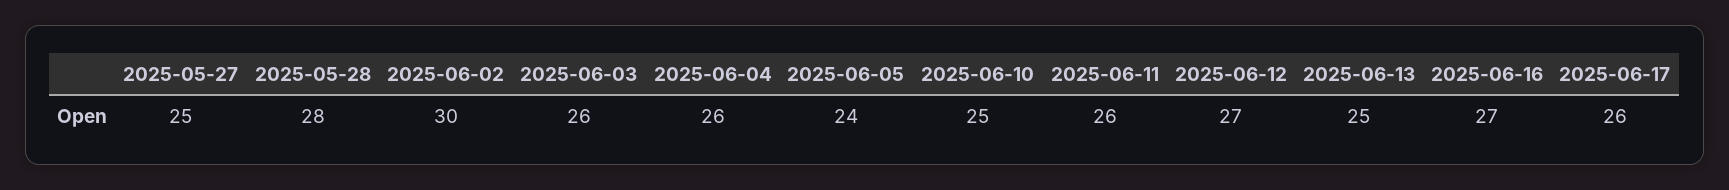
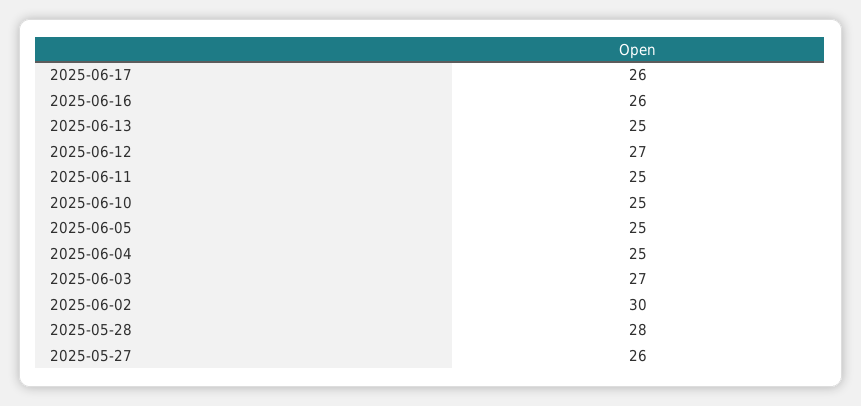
  {
-   "2025-05-27": 25,
+   "2025-05-27": 26,
    "2025-05-28": 28,
    "2025-06-02": 30,
-   "2025-06-03": 26,
+   "2025-06-03": 27,
-   "2025-06-04": 26,
+   "2025-06-04": 25,
-   "2025-06-05": 24,
+   "2025-06-05": 25,
    "2025-06-10": 25,
-   "2025-06-11": 26,
+   "2025-06-11": 25,
    "2025-06-12": 27,
    "2025-06-13": 25,
-   "2025-06-16": 27,
+   "2025-06-16": 26,
    "2025-06-17": 26
  }

